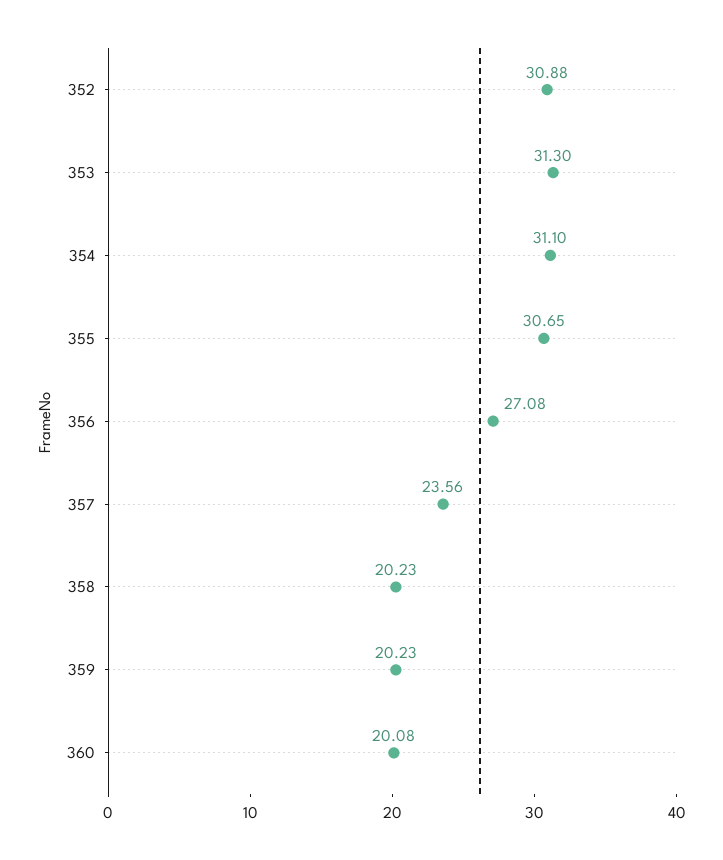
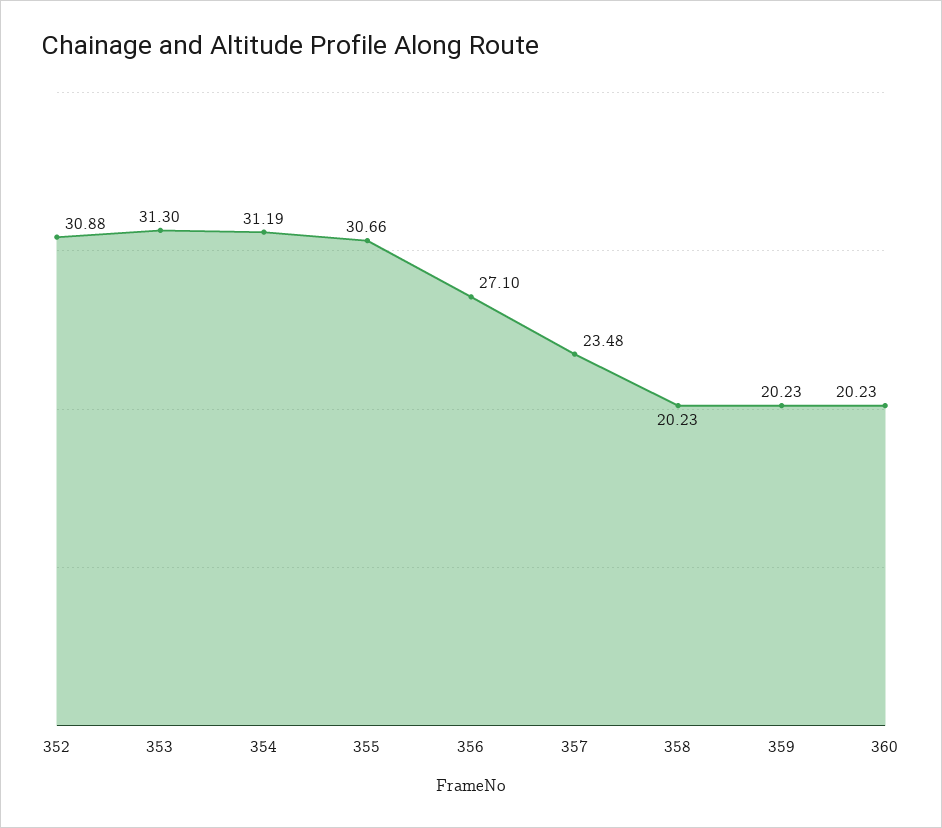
  {
    "352": 30.88,
    "353": 31.3,
-   "354": 31.1,
+   "354": 31.19,
-   "355": 30.65,
+   "355": 30.66,
-   "356": 27.08,
+   "356": 27.1,
-   "357": 23.56,
+   "357": 23.48,
    "358": 20.23,
    "359": 20.23,
-   "360": 20.08
+   "360": 20.23
  }

